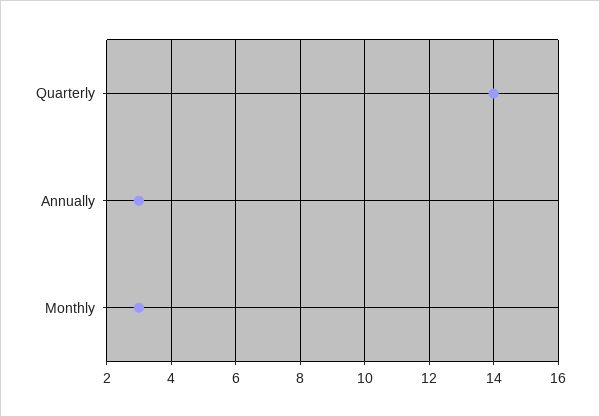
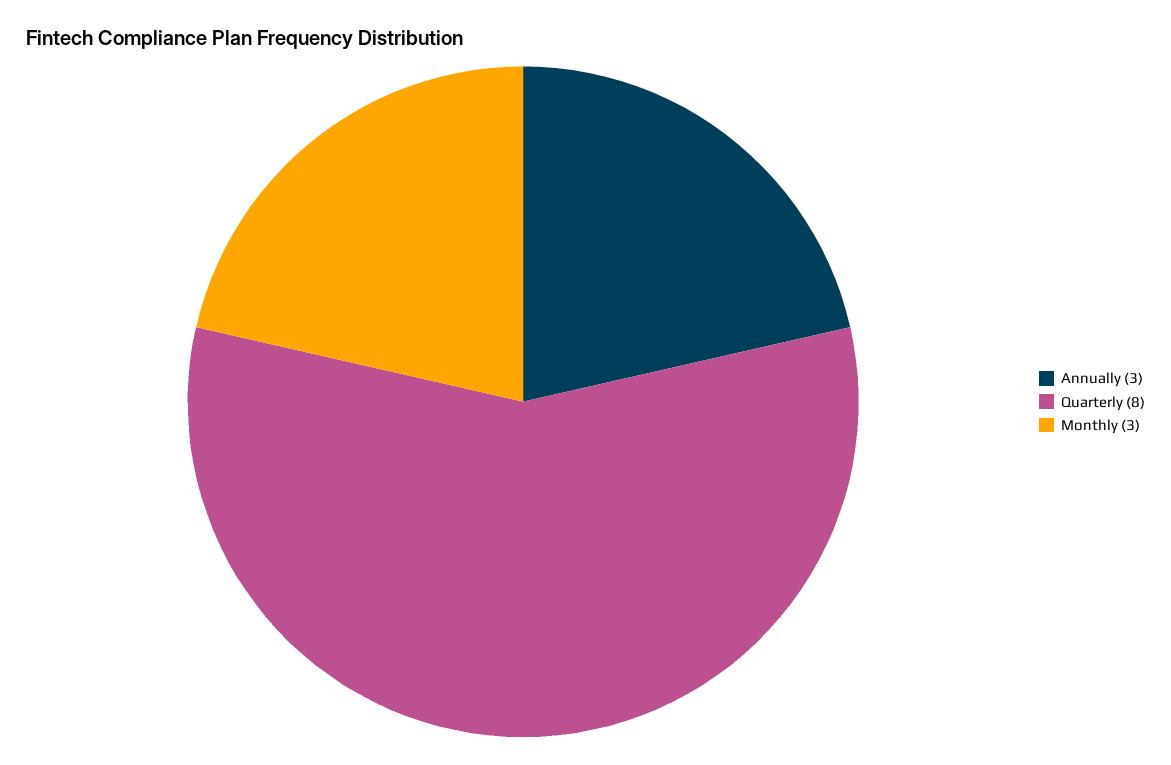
  {
-   "Quarterly": 14,
+   "Quarterly": 8,
    "Annually": 3,
    "Monthly": 3
  }

